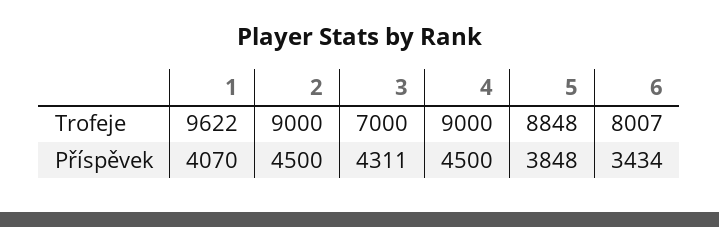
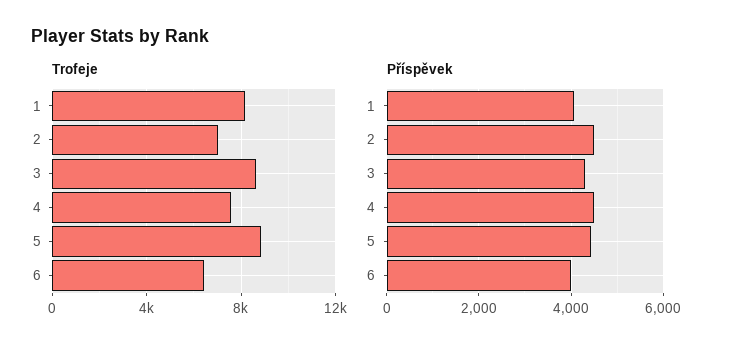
  {
    "Trofeje": {
-     "1": 9622,
+     "1": 8000,
-     "2": 9000,
+     "2": 7000,
-     "3": 7000,
+     "3": 8500,
-     "4": 9000,
+     "4": 7500,
      "5": 8848,
-     "6": 8007
+     "6": 6500
    },
    "Příspěvek": {
      "1": 4070,
      "2": 4500,
      "3": 4311,
      "4": 4500,
-     "5": 3848,
+     "5": 4400,
-     "6": 3434
+     "6": 4000
    }
  }

